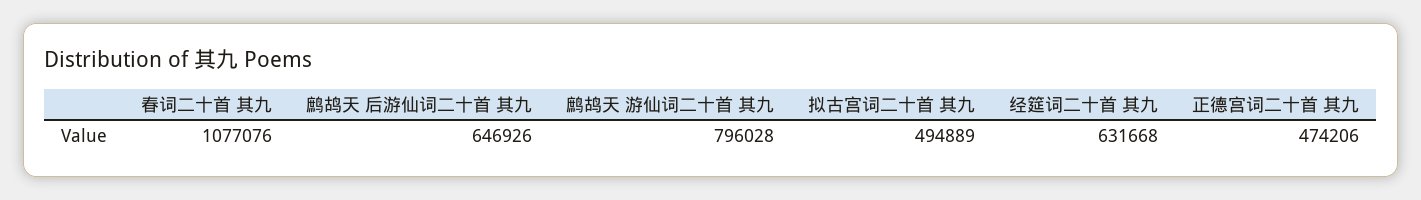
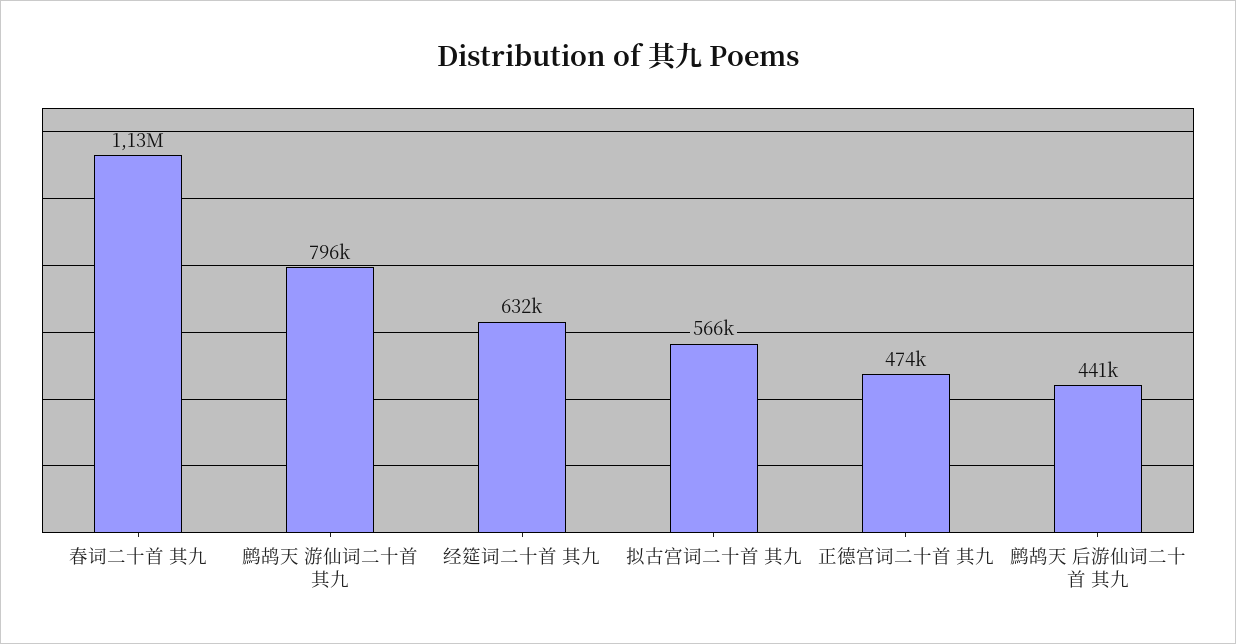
  {
-   "春词二十首 其九": 1077076,
+   "春词二十首 其九": 1130000,
-   "鹧鸪天 后游仙词二十首 其九": 646926,
+   "鹧鸪天 后游仙词二十首 其九": 441000,
    "鹧鸪天 游仙词二十首 其九": 796028,
-   "拟古宫词二十首 其九": 494889,
+   "拟古宫词二十首 其九": 566000,
    "经筵词二十首 其九": 631668,
    "正德宫词二十首 其九": 474206
  }

